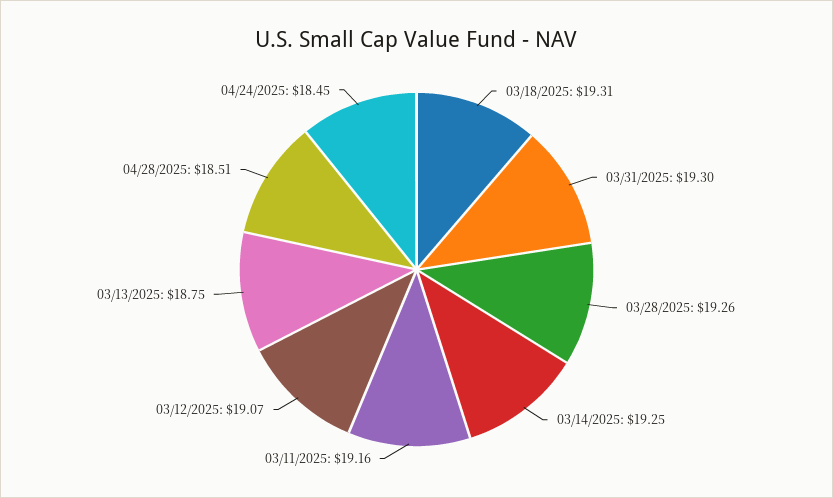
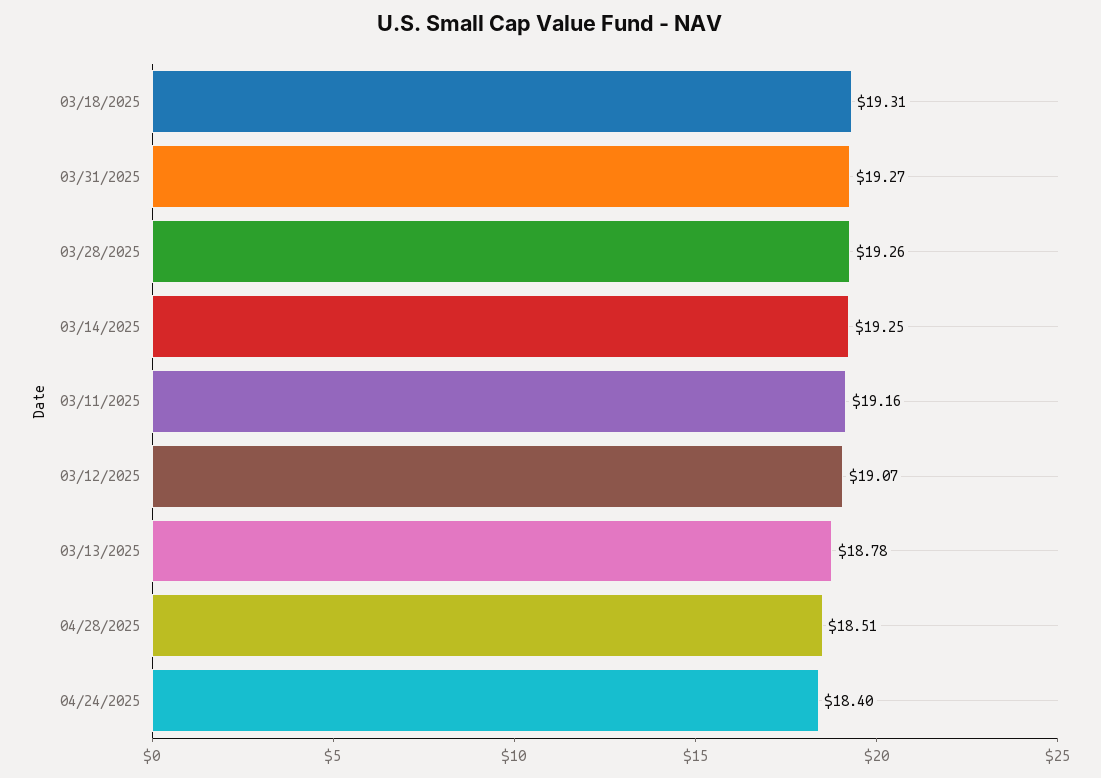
  {
    "03/18/2025": 19.31,
-   "03/31/2025": 19.3,
+   "03/31/2025": 19.27,
    "03/28/2025": 19.26,
    "03/14/2025": 19.25,
    "03/11/2025": 19.16,
    "03/12/2025": 19.07,
-   "03/13/2025": 18.75,
+   "03/13/2025": 18.78,
    "04/28/2025": 18.51,
-   "04/24/2025": 18.45
+   "04/24/2025": 18.4
  }

